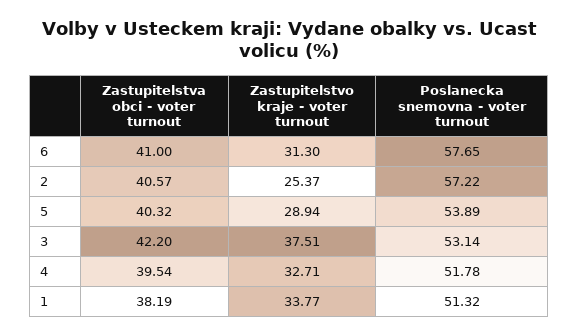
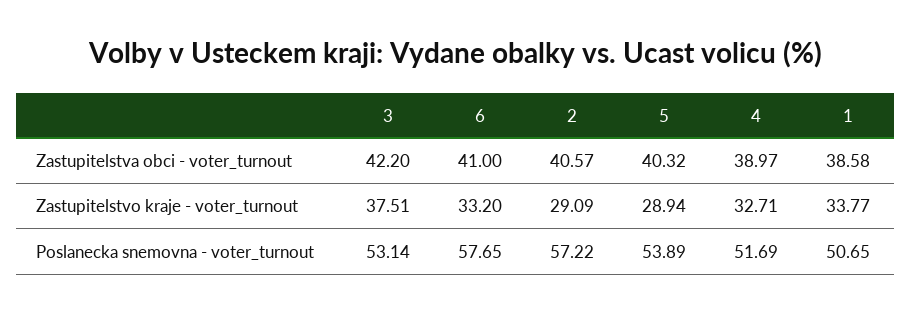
  {
    "Zastupitelstva obci - voter turnout": {
      "6": 41,
      "2": 40.57,
      "5": 40.32,
      "3": 42.2,
-     "4": 39.54,
+     "4": 38.97,
-     "1": 38.19
+     "1": 38.58
    },
    "Zastupitelstvo kraje - voter turnout": {
-     "6": 31.3,
+     "6": 33.2,
-     "2": 25.37,
+     "2": 29.09,
      "5": 28.94,
      "3": 37.51,
      "4": 32.71,
      "1": 33.77
    },
    "Poslanecka snemovna - voter turnout": {
      "6": 57.65,
      "2": 57.22,
      "5": 53.89,
      "3": 53.14,
-     "4": 51.78,
+     "4": 51.69,
-     "1": 51.32
+     "1": 50.65
    }
  }

